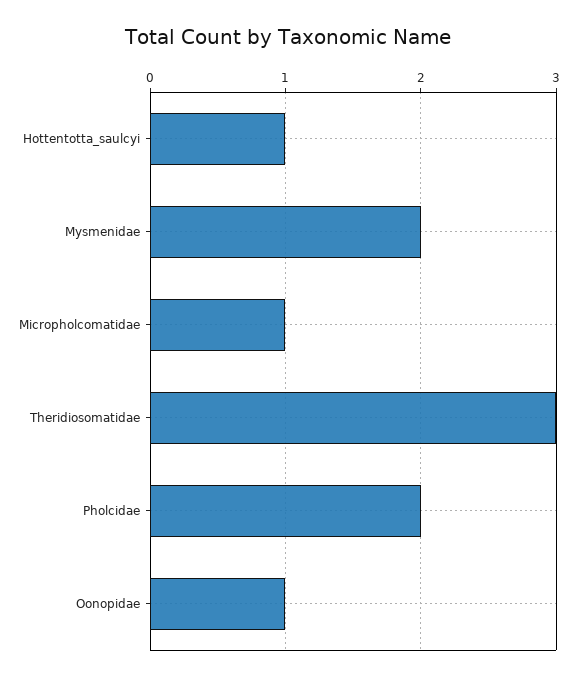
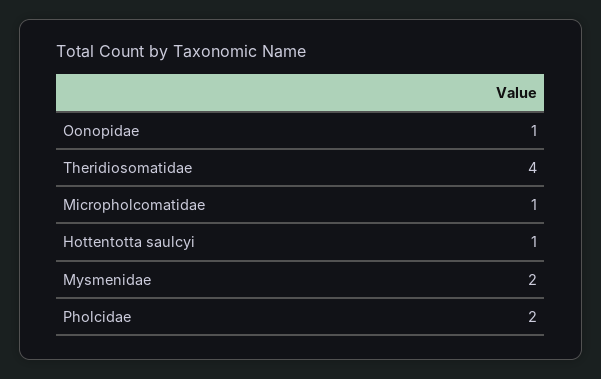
  {
    "Hottentotta_saulcyi": 1,
    "Mysmenidae": 2,
    "Micropholcomatidae": 1,
-   "Theridiosomatidae": 3,
+   "Theridiosomatidae": 4,
    "Pholcidae": 2,
    "Oonopidae": 1
  }

